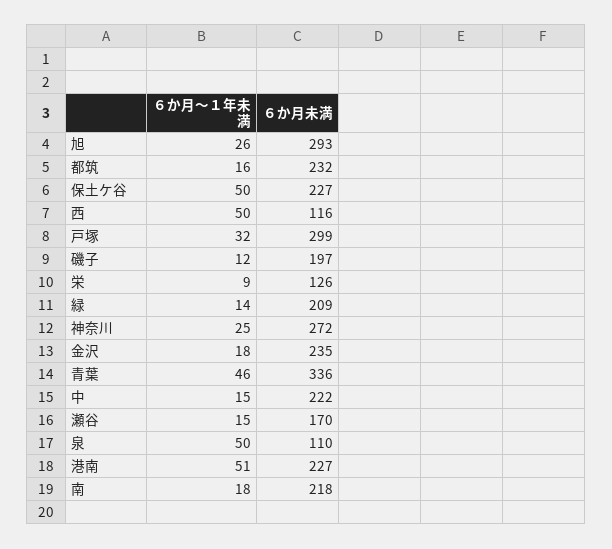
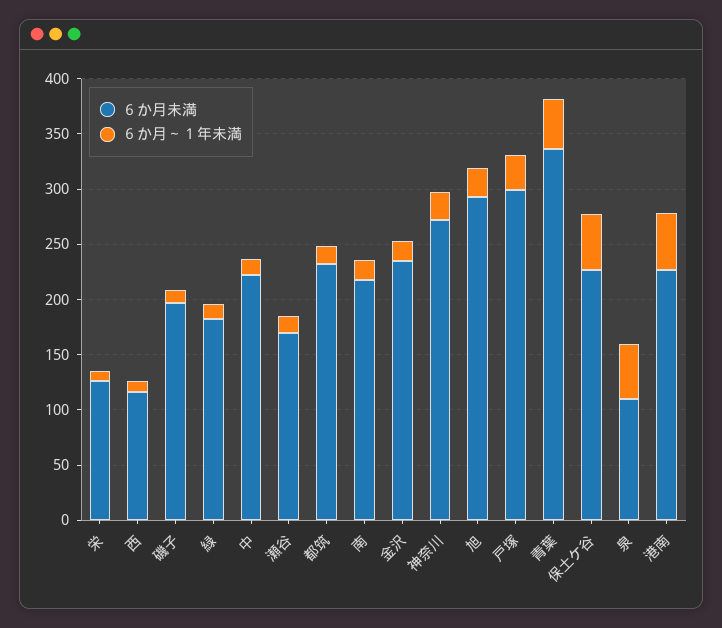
  {
    "６か月～１年未満": {
      "旭": 26,
      "都筑": 16,
      "保土ケ谷": 50,
-     "西": 50,
+     "西": 10,
      "戸塚": 32,
      "磯子": 12,
      "栄": 9,
      "緑": 14,
      "神奈川": 25,
      "金沢": 18,
      "青葉": 46,
      "中": 15,
      "瀬谷": 15,
      "泉": 50,
      "港南": 51,
      "南": 18
    },
    "６か月未満": {
      "旭": 293,
      "都筑": 232,
      "保土ケ谷": 227,
      "西": 116,
      "戸塚": 299,
      "磯子": 197,
      "栄": 126,
-     "緑": 209,
+     "緑": 180,
      "神奈川": 272,
      "金沢": 235,
      "青葉": 336,
      "中": 222,
      "瀬谷": 170,
      "泉": 110,
      "港南": 227,
      "南": 218
    }
  }

